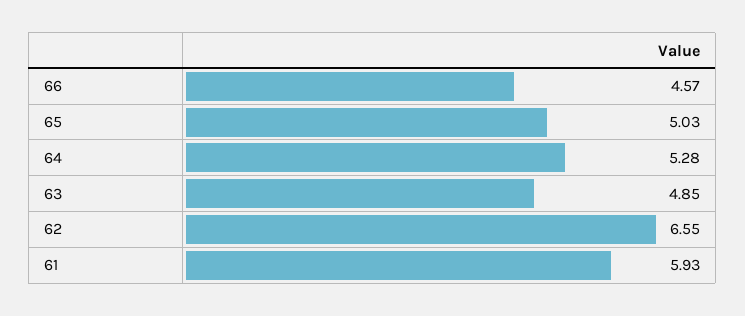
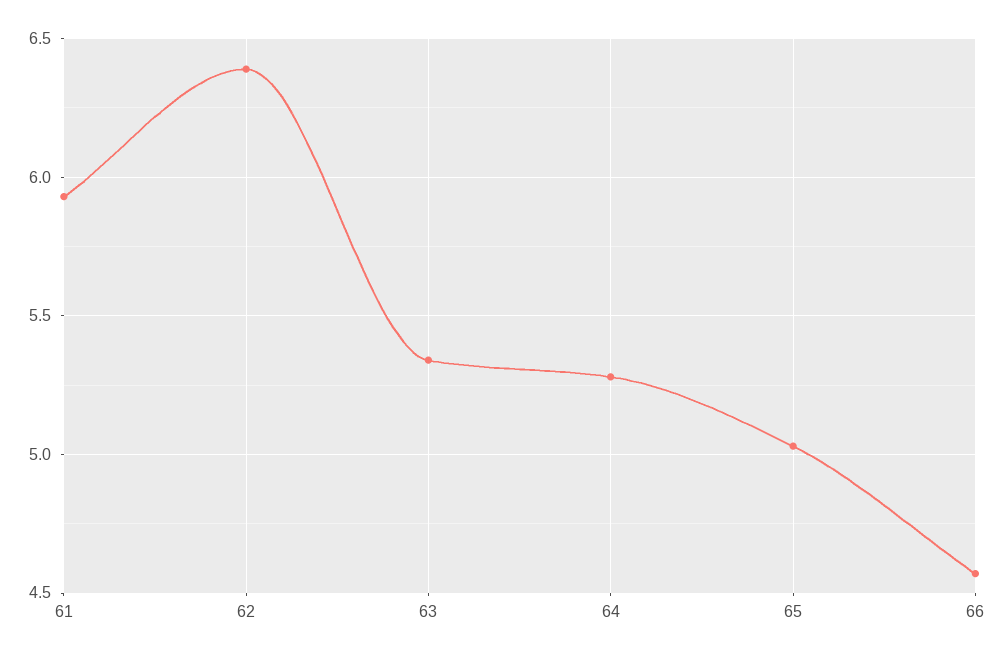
  {
    "66": 4.57,
    "65": 5.03,
    "64": 5.28,
-   "63": 4.85,
+   "63": 5.35,
-   "62": 6.55,
+   "62": 6.4,
    "61": 5.93
  }

